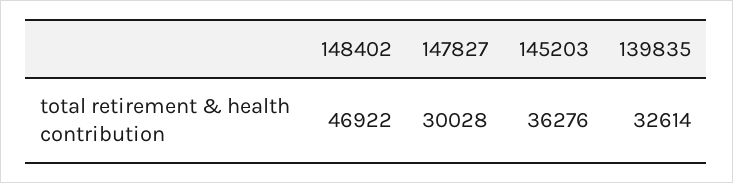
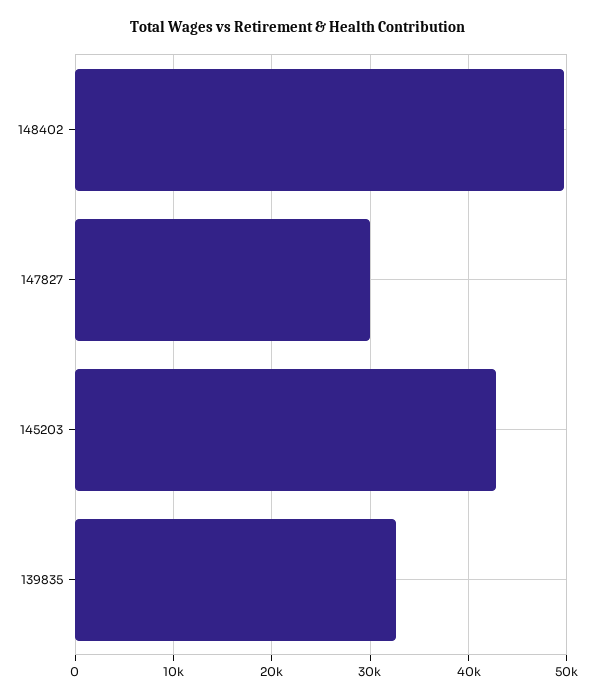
  {
-   "148402": 46922,
+   "148402": 50000,
    "147827": 30028,
-   "145203": 36276,
+   "145203": 43000,
    "139835": 32614
  }

